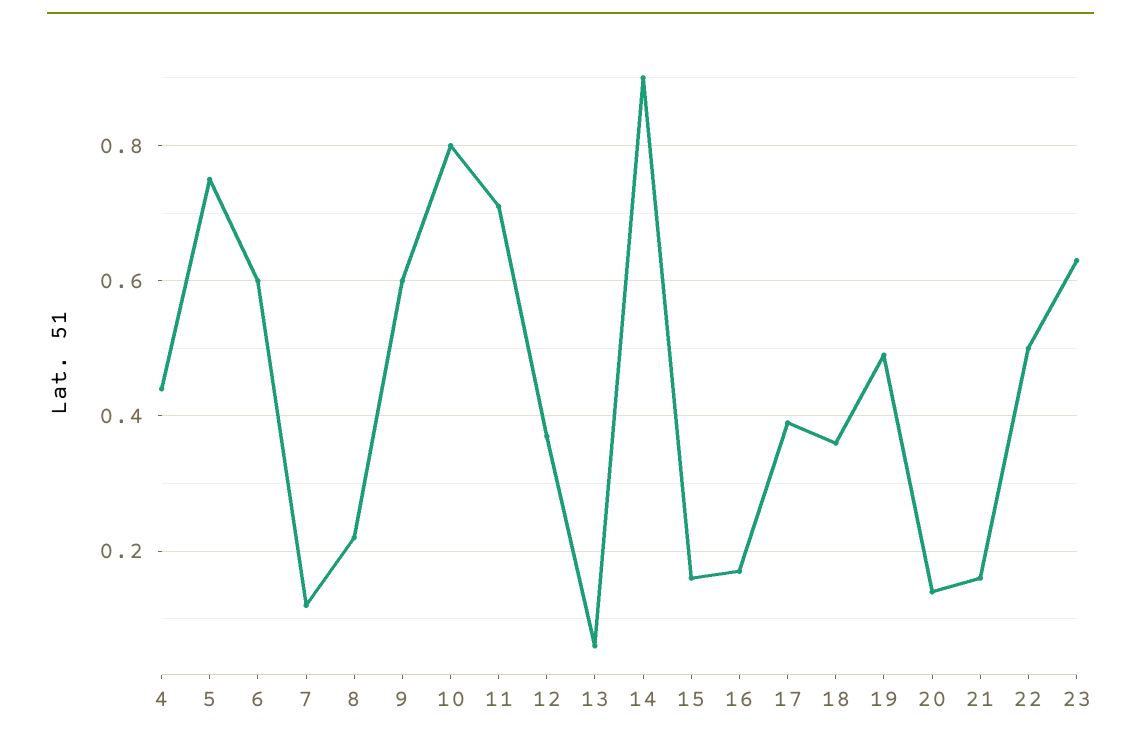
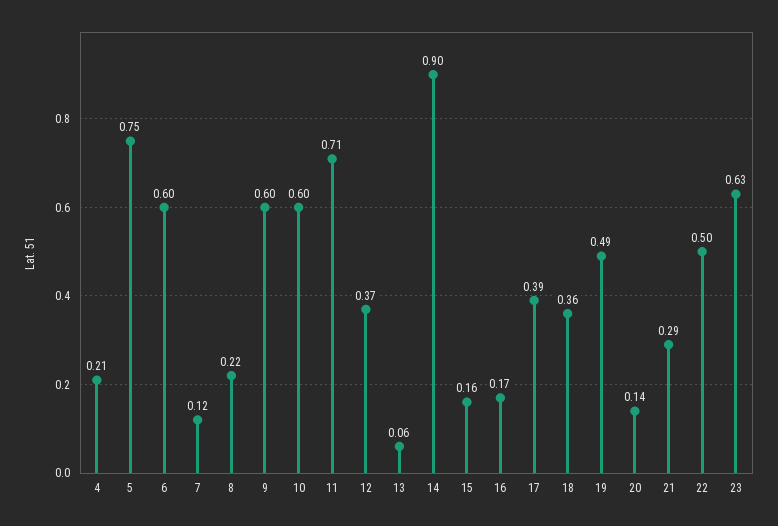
  {
-   "4": 0.45,
+   "4": 0.21,
    "5": 0.75,
    "6": 0.6,
    "7": 0.12,
    "8": 0.22,
    "9": 0.6,
-   "10": 0.8,
+   "10": 0.6,
    "11": 0.71,
    "12": 0.37,
    "13": 0.06,
    "14": 0.9,
    "15": 0.16,
    "16": 0.17,
    "17": 0.39,
    "18": 0.36,
    "19": 0.49,
    "20": 0.14,
-   "21": 0.15,
+   "21": 0.29,
    "22": 0.5,
    "23": 0.63
  }

